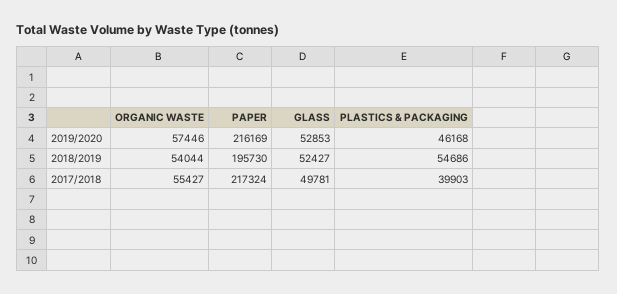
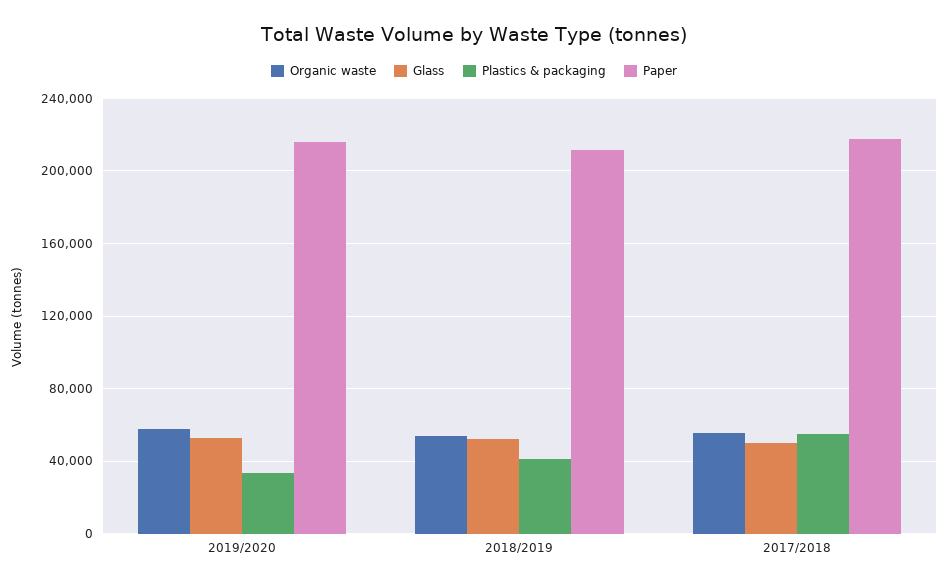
  {
    "ORGANIC WASTE": {
      "2019/2020": 57446,
      "2018/2019": 54044,
      "2017/2018": 55427
    },
    "PAPER": {
      "2019/2020": 216169,
-     "2018/2019": 195730,
+     "2018/2019": 210000,
      "2017/2018": 217324
    },
    "GLASS": {
      "2019/2020": 52853,
      "2018/2019": 52427,
      "2017/2018": 49781
    },
    "PLASTICS & PACKAGING": {
-     "2019/2020": 46168,
+     "2019/2020": 35000,
-     "2018/2019": 54686,
+     "2018/2019": 40000,
-     "2017/2018": 39903
+     "2017/2018": 55000
    }
  }

